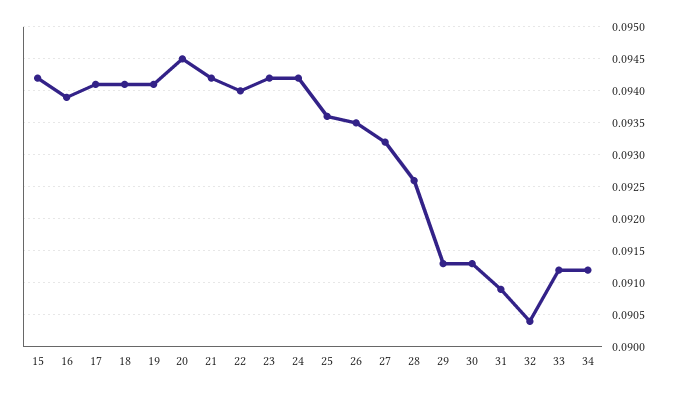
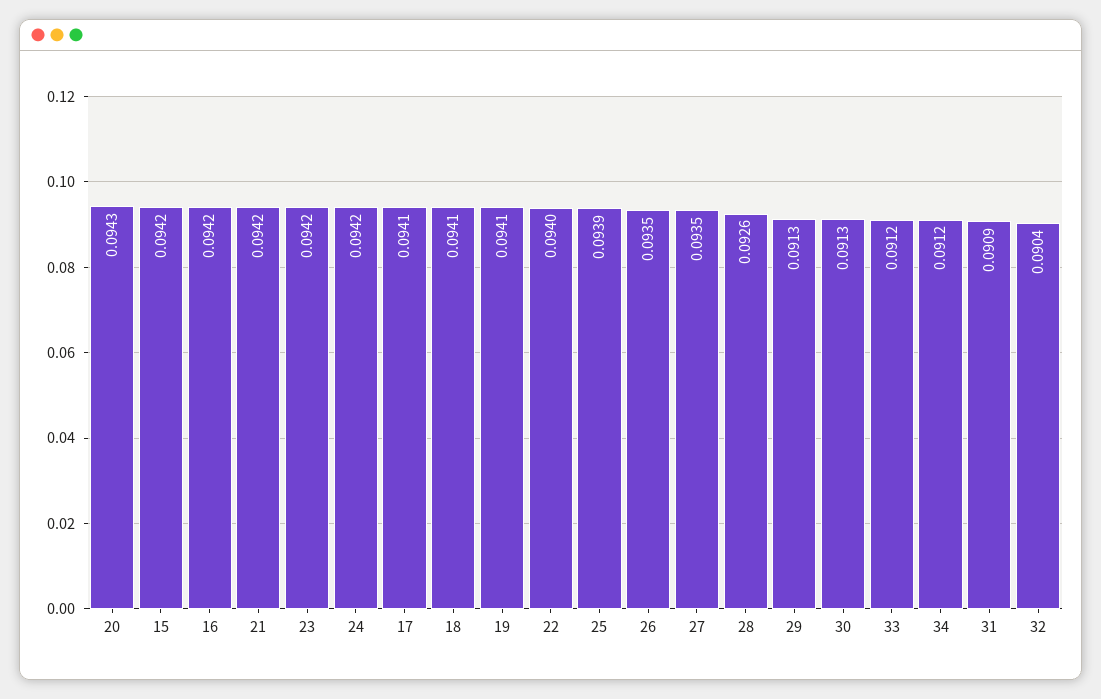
  {
    "15": 0.0942,
-   "16": 0.0939,
+   "16": 0.0942,
    "17": 0.0941,
    "18": 0.0941,
    "19": 0.0941,
-   "20": 0.0945,
+   "20": 0.0943,
    "21": 0.0942,
    "22": 0.094,
    "23": 0.0942,
    "24": 0.0942,
-   "25": 0.0936,
+   "25": 0.0939,
    "26": 0.0935,
-   "27": 0.0932,
+   "27": 0.0935,
    "28": 0.0926,
    "29": 0.0913,
    "30": 0.0913,
    "31": 0.0909,
    "32": 0.0904,
    "33": 0.0912,
    "34": 0.0912
  }

